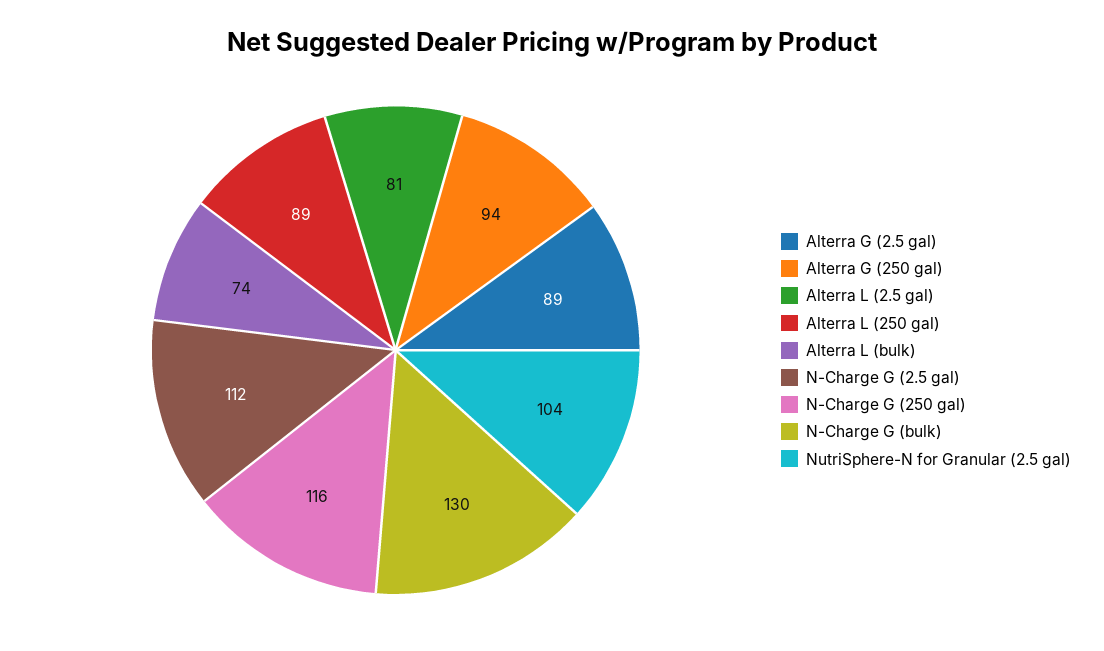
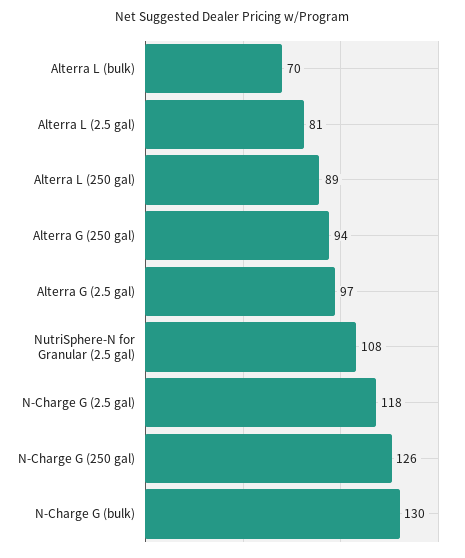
  {
-   "Alterra G (2.5 gal)": 89,
+   "Alterra G (2.5 gal)": 97,
    "Alterra G (250 gal)": 94,
    "Alterra L (2.5 gal)": 81,
    "Alterra L (250 gal)": 89,
-   "Alterra L (bulk)": 74,
+   "Alterra L (bulk)": 70,
-   "N-Charge G (2.5 gal)": 112,
+   "N-Charge G (2.5 gal)": 118,
-   "N-Charge G (250 gal)": 116,
+   "N-Charge G (250 gal)": 126,
    "N-Charge G (bulk)": 130,
-   "NutriSphere-N for Granular (2.5 gal)": 104
+   "NutriSphere-N for Granular (2.5 gal)": 108
  }

